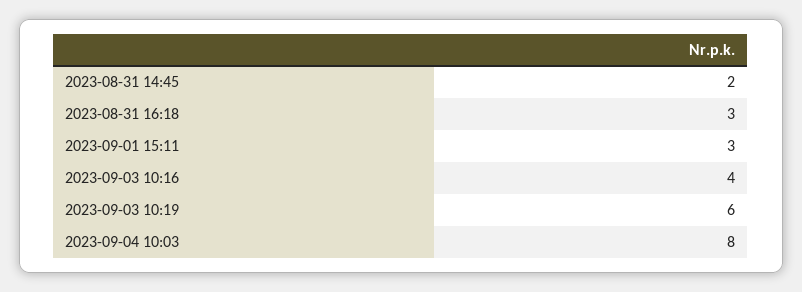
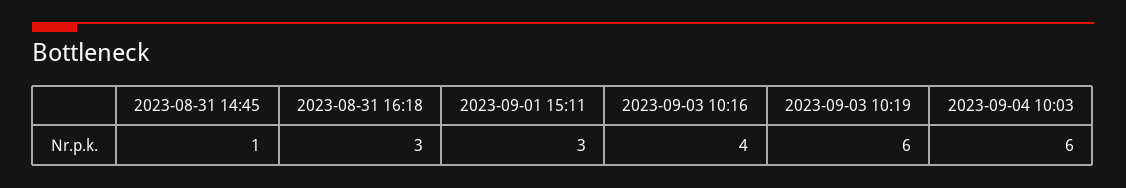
  {
-   "2023-08-31 14:45": 2,
+   "2023-08-31 14:45": 1,
    "2023-08-31 16:18": 3,
    "2023-09-01 15:11": 3,
    "2023-09-03 10:16": 4,
    "2023-09-03 10:19": 6,
-   "2023-09-04 10:03": 8
+   "2023-09-04 10:03": 6
  }

